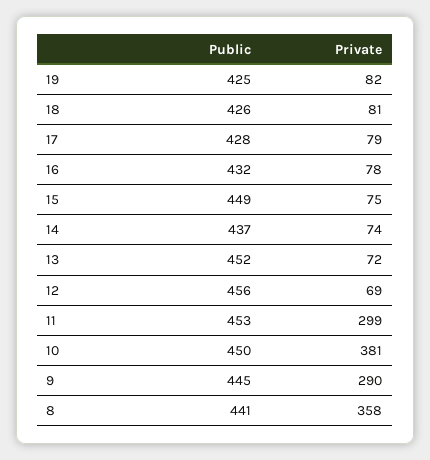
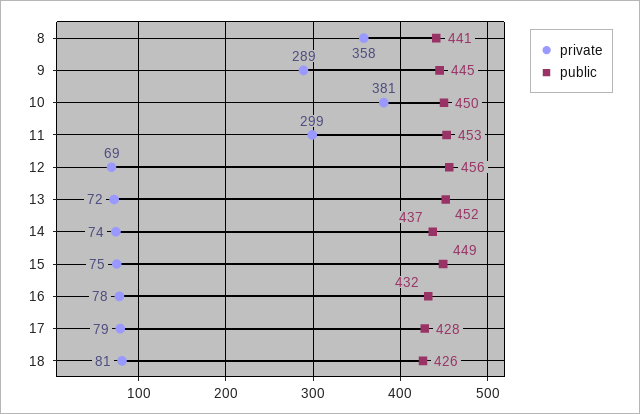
  {
    "Public": {
-     "19": 425,
      "18": 426,
      "17": 428,
      "16": 432,
      "15": 449,
      "14": 437,
      "13": 452,
      "12": 456,
      "11": 453,
      "10": 450,
      "9": 445,
      "8": 441
    },
    "Private": {
-     "19": 82,
      "18": 81,
      "17": 79,
      "16": 78,
      "15": 75,
      "14": 74,
      "13": 72,
      "12": 69,
      "11": 299,
      "10": 381,
-     "9": 290,
+     "9": 289,
      "8": 358
    }
  }

